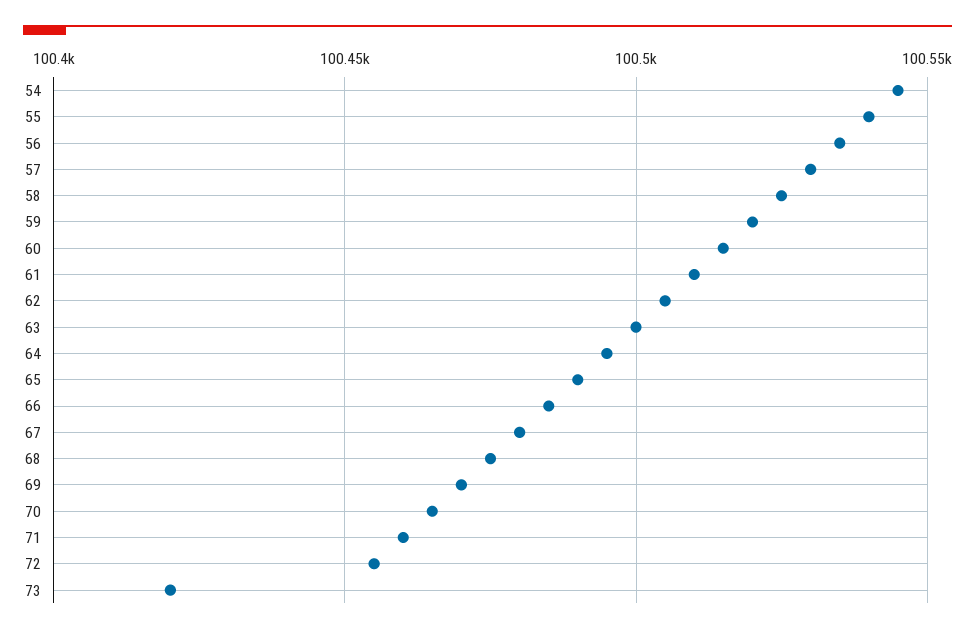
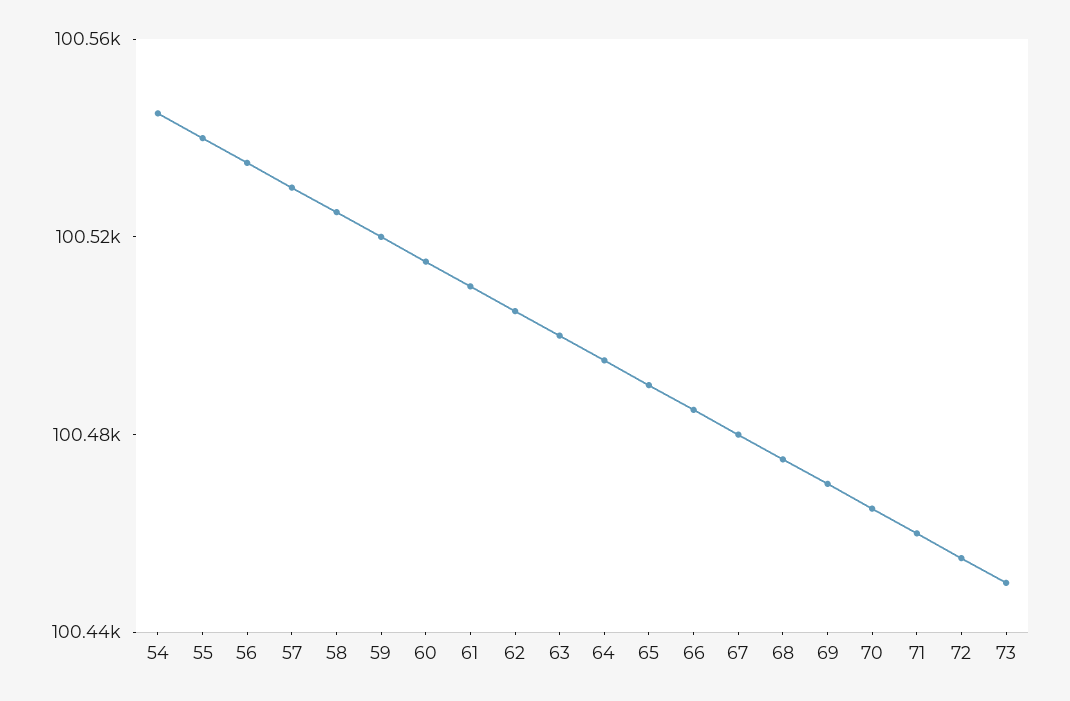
  {
    "54": 100545,
    "55": 100540,
    "56": 100535,
    "57": 100530,
    "58": 100525,
    "59": 100520,
    "60": 100515,
    "61": 100510,
    "62": 100505,
    "63": 100500,
    "64": 100495,
    "65": 100490,
    "66": 100485,
    "67": 100480,
    "68": 100475,
    "69": 100470,
    "70": 100465,
    "71": 100460,
    "72": 100455,
-   "73": 100420
+   "73": 100450
  }

